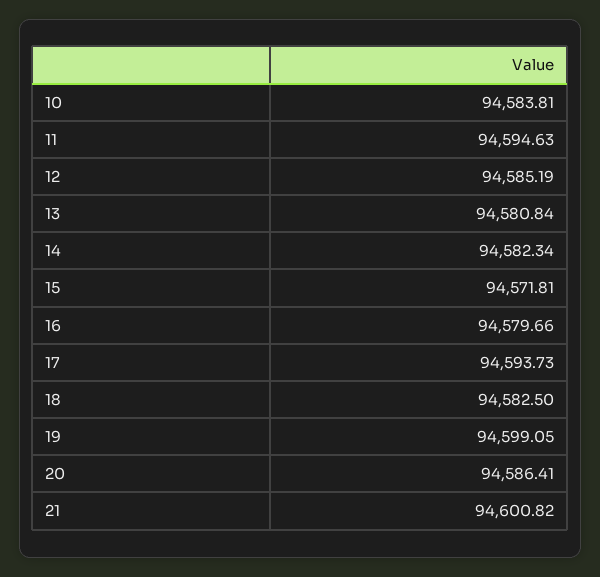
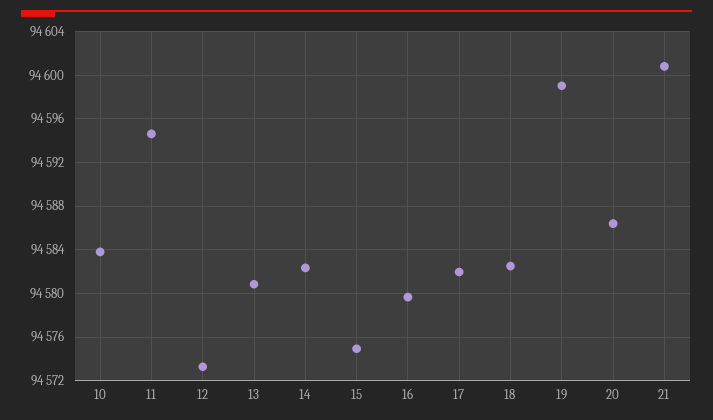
  {
    "10": 94583.81,
    "11": 94594.63,
-   "12": 94585.19,
+   "12": 94573,
    "13": 94580.84,
    "14": 94582.34,
-   "15": 94571.81,
+   "15": 94575,
    "16": 94579.66,
-   "17": 94593.73,
+   "17": 94582,
    "18": 94582.5,
    "19": 94599.05,
    "20": 94586.41,
    "21": 94600.82
  }

